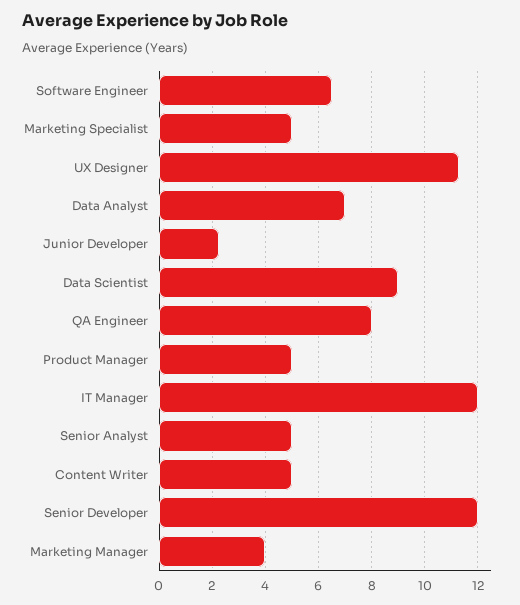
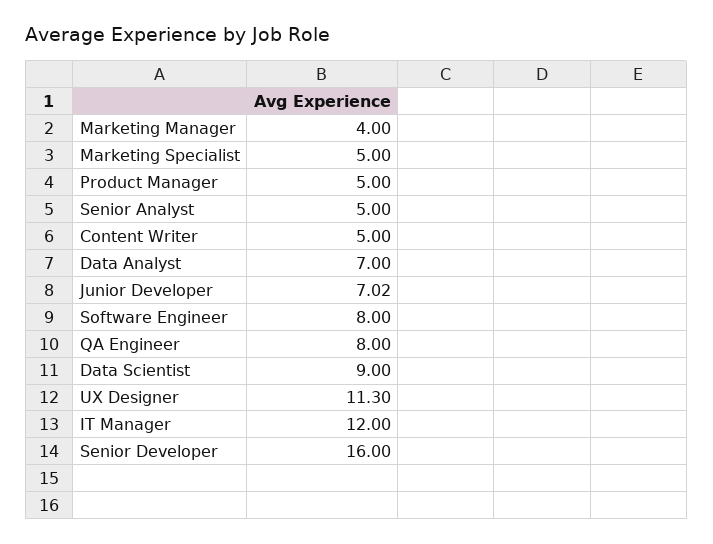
  {
-   "Software Engineer": 6.5,
+   "Software Engineer": 8,
    "Marketing Specialist": 5,
    "UX Designer": 11.3,
    "Data Analyst": 7,
-   "Junior Developer": 2.25,
+   "Junior Developer": 7.02,
    "Data Scientist": 9,
    "QA Engineer": 8,
    "Product Manager": 5,
    "IT Manager": 12,
    "Senior Analyst": 5,
    "Content Writer": 5,
-   "Senior Developer": 12,
+   "Senior Developer": 16,
    "Marketing Manager": 4
  }

